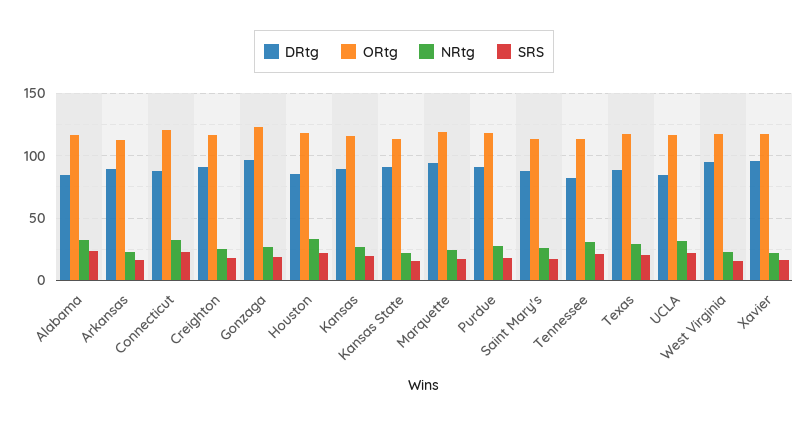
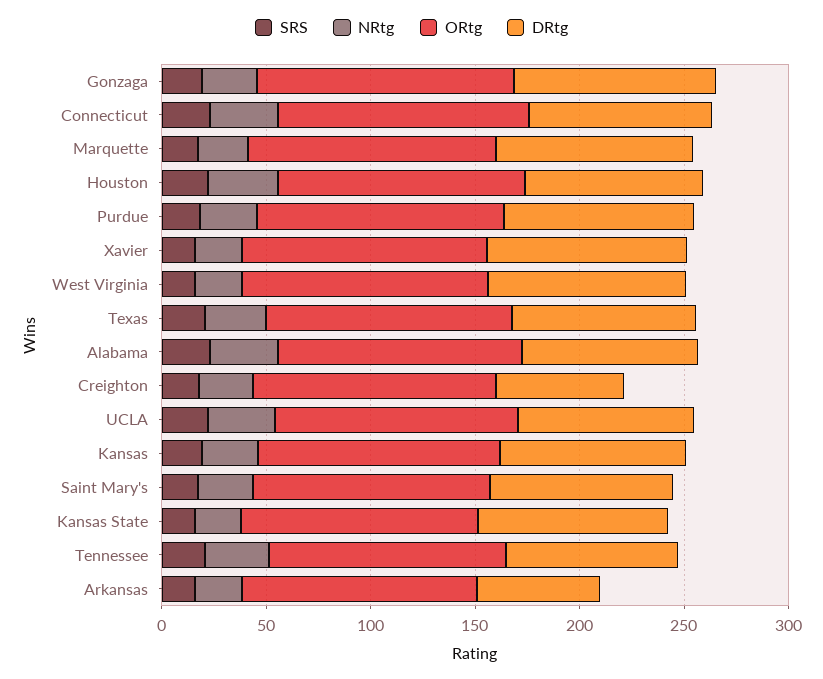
  {
    "DRtg": {
      "Alabama": 85,
-     "Arkansas": 90,
+     "Arkansas": 60,
      "Connecticut": 90,
-     "Creighton": 90,
+     "Creighton": 60,
      "Gonzaga": 95,
      "Houston": 85,
      "Kansas": 90,
      "Kansas State": 90,
      "Marquette": 95,
      "Purdue": 90,
      "Saint Mary's": 85,
      "Tennessee": 80,
      "Texas": 90,
      "UCLA": 85,
      "West Virginia": 95,
      "Xavier": 95
    },
    "ORtg": {
      "Alabama": 115,
      "Arkansas": 110,
      "Connecticut": 120,
      "Creighton": 115,
      "Gonzaga": 125,
      "Houston": 120,
      "Kansas": 115,
      "Kansas State": 115,
      "Marquette": 120,
      "Purdue": 120,
      "Saint Mary's": 115,
      "Tennessee": 115,
      "Texas": 115,
      "UCLA": 115,
      "West Virginia": 115,
      "Xavier": 120
    },
    "NRtg": {
      "Alabama": 30,
      "Arkansas": 25,
      "Connecticut": 35,
      "Creighton": 25,
      "Gonzaga": 25,
      "Houston": 35,
      "Kansas": 25,
      "Kansas State": 20,
      "Marquette": 25,
      "Purdue": 25,
      "Saint Mary's": 25,
      "Tennessee": 30,
      "Texas": 30,
      "UCLA": 30,
      "West Virginia": 20,
      "Xavier": 20
    },
    "SRS": {
      "Alabama": 25,
      "Arkansas": 15,
      "Connecticut": 25,
      "Creighton": 20,
      "Gonzaga": 20,
      "Houston": 20,
      "Kansas": 20,
      "Kansas State": 15,
      "Marquette": 15,
      "Purdue": 20,
      "Saint Mary's": 15,
      "Tennessee": 20,
      "Texas": 20,
      "UCLA": 20,
      "West Virginia": 15,
      "Xavier": 15
    }
  }

